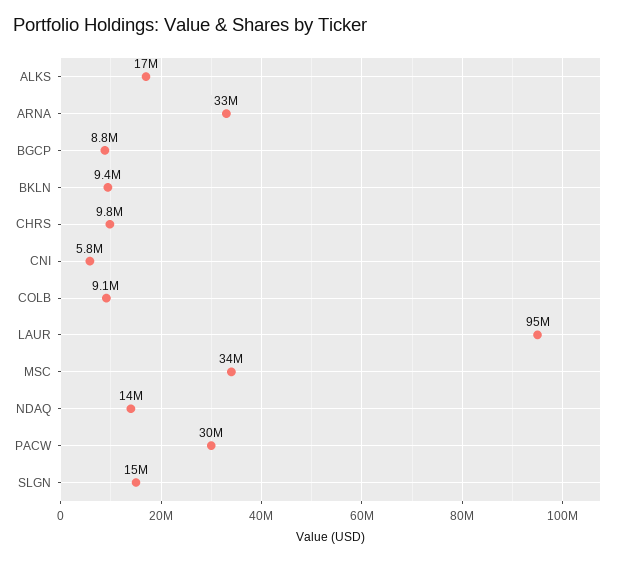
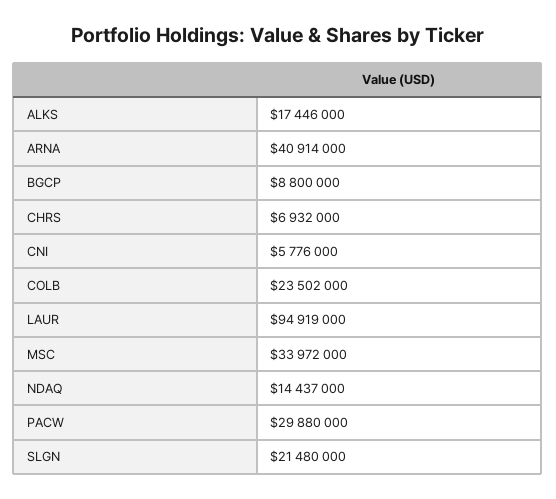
  {
    "ALKS": 17446000,
-   "ARNA": 33000000,
+   "ARNA": 40914000,
    "BGCP": 8800000,
-   "BKLN": 9400000,
-   "CHRS": 9800000,
+   "CHRS": 6932000,
    "CNI": 5776000,
-   "COLB": 9100000,
+   "COLB": 23502000,
    "LAUR": 94919000,
    "MSC": 33972000,
    "NDAQ": 14437000,
    "PACW": 29880000,
-   "SLGN": 15000000
+   "SLGN": 21480000
  }

